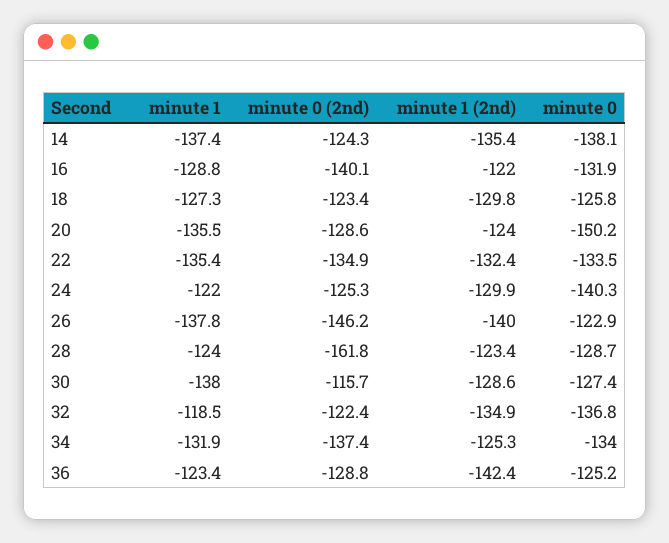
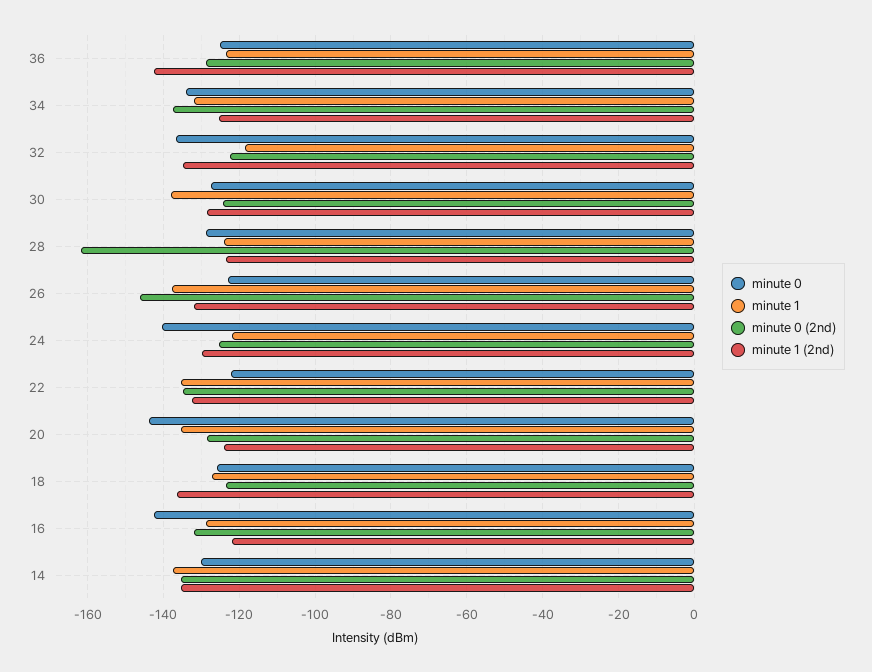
  {
    "minute 1": {
      "14": -137.4,
      "16": -128.8,
      "18": -127.3,
      "20": -135.5,
      "22": -135.4,
      "24": -122,
      "26": -137.8,
      "28": -124,
      "30": -138,
      "32": -118.5,
      "34": -131.9,
      "36": -123.4
    },
    "minute 0 (2nd)": {
-     "14": -124.3,
+     "14": -136,
-     "16": -140.1,
+     "16": -132,
      "18": -123.4,
      "20": -128.6,
      "22": -134.9,
      "24": -125.3,
      "26": -146.2,
      "28": -161.8,
-     "30": -115.7,
+     "30": -124,
      "32": -122.4,
      "34": -137.4,
      "36": -128.8
    },
    "minute 1 (2nd)": {
      "14": -135.4,
      "16": -122,
-     "18": -129.8,
+     "18": -136,
      "20": -124,
      "22": -132.4,
      "24": -129.9,
-     "26": -140,
+     "26": -132,
      "28": -123.4,
      "30": -128.6,
      "32": -134.9,
      "34": -125.3,
      "36": -142.4
    },
    "minute 0": {
-     "14": -138.1,
+     "14": -130,
-     "16": -131.9,
+     "16": -142,
      "18": -125.8,
-     "20": -150.2,
+     "20": -144,
-     "22": -133.5,
+     "22": -122,
      "24": -140.3,
      "26": -122.9,
      "28": -128.7,
      "30": -127.4,
      "32": -136.8,
      "34": -134,
      "36": -125.2
    }
  }

